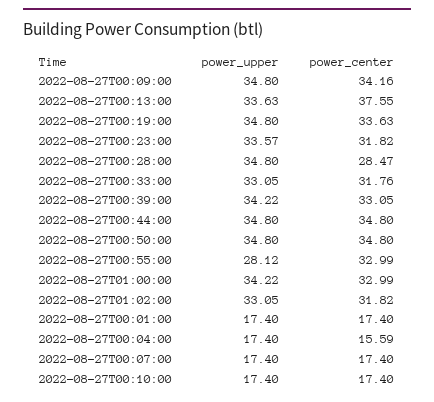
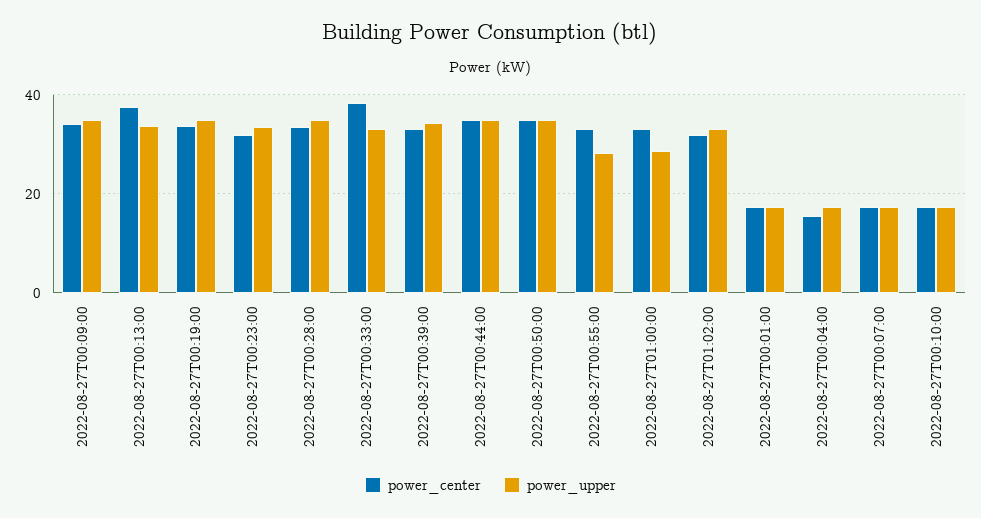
  {
    "power_upper": {
      "2022-08-27T00:09:00": 34.8,
      "2022-08-27T00:13:00": 33.63,
      "2022-08-27T00:19:00": 34.8,
      "2022-08-27T00:23:00": 33.57,
      "2022-08-27T00:28:00": 34.8,
      "2022-08-27T00:33:00": 33.05,
      "2022-08-27T00:39:00": 34.22,
      "2022-08-27T00:44:00": 34.8,
      "2022-08-27T00:50:00": 34.8,
      "2022-08-27T00:55:00": 28.12,
-     "2022-08-27T01:00:00": 34.22,
+     "2022-08-27T01:00:00": 28,
      "2022-08-27T01:02:00": 33.05,
      "2022-08-27T00:01:00": 17.4,
      "2022-08-27T00:04:00": 17.4,
      "2022-08-27T00:07:00": 17.4,
      "2022-08-27T00:10:00": 17.4
    },
    "power_center": {
      "2022-08-27T00:09:00": 34.16,
      "2022-08-27T00:13:00": 37.55,
      "2022-08-27T00:19:00": 33.63,
      "2022-08-27T00:23:00": 31.82,
-     "2022-08-27T00:28:00": 28.47,
+     "2022-08-27T00:28:00": 34,
-     "2022-08-27T00:33:00": 31.76,
+     "2022-08-27T00:33:00": 38,
      "2022-08-27T00:39:00": 33.05,
      "2022-08-27T00:44:00": 34.8,
      "2022-08-27T00:50:00": 34.8,
      "2022-08-27T00:55:00": 32.99,
      "2022-08-27T01:00:00": 32.99,
      "2022-08-27T01:02:00": 31.82,
      "2022-08-27T00:01:00": 17.4,
      "2022-08-27T00:04:00": 15.59,
      "2022-08-27T00:07:00": 17.4,
      "2022-08-27T00:10:00": 17.4
    }
  }

